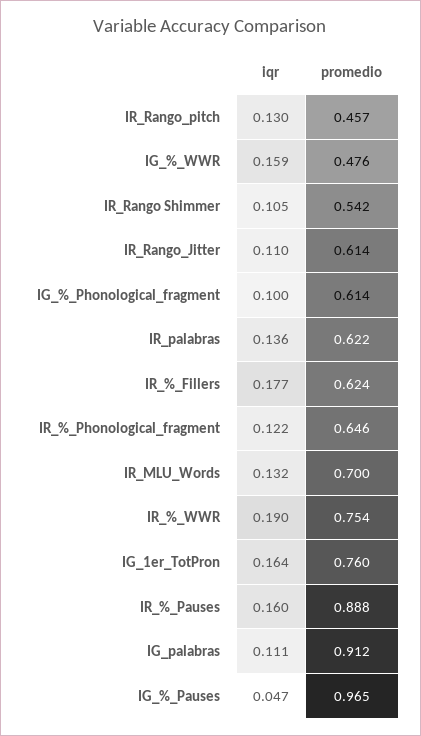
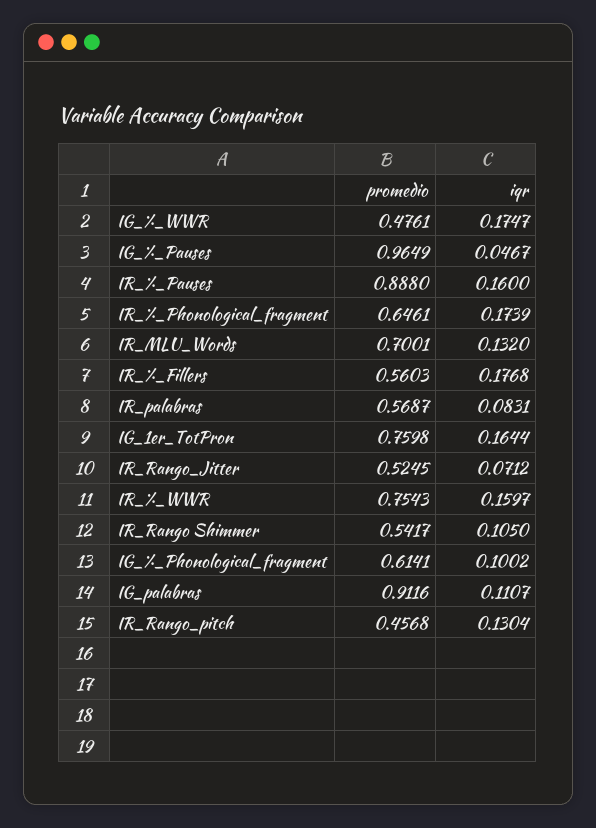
  {
    "iqr": {
      "IR_Rango_pitch": 0.1304,
-     "IG_%_WWR": 0.159,
+     "IG_%_WWR": 0.1747,
      "IR_Rango Shimmer": 0.105,
-     "IR_Rango_Jitter": 0.11,
+     "IR_Rango_Jitter": 0.0712,
      "IG_%_Phonological_fragment": 0.1002,
-     "IR_palabras": 0.136,
+     "IR_palabras": 0.0831,
      "IR_%_Fillers": 0.1768,
-     "IR_%_Phonological_fragment": 0.122,
+     "IR_%_Phonological_fragment": 0.1739,
      "IR_MLU_Words": 0.132,
-     "IR_%_WWR": 0.19,
+     "IR_%_WWR": 0.1597,
      "IG_1er_TotPron": 0.1644,
      "IR_%_Pauses": 0.16,
      "IG_palabras": 0.1107,
      "IG_%_Pauses": 0.0467
    },
    "promedio": {
      "IR_Rango_pitch": 0.4568,
      "IG_%_WWR": 0.4761,
      "IR_Rango Shimmer": 0.5417,
-     "IR_Rango_Jitter": 0.614,
+     "IR_Rango_Jitter": 0.5245,
      "IG_%_Phonological_fragment": 0.6141,
-     "IR_palabras": 0.622,
+     "IR_palabras": 0.5687,
-     "IR_%_Fillers": 0.624,
+     "IR_%_Fillers": 0.5603,
      "IR_%_Phonological_fragment": 0.6461,
      "IR_MLU_Words": 0.7001,
      "IR_%_WWR": 0.7543,
      "IG_1er_TotPron": 0.7598,
      "IR_%_Pauses": 0.888,
      "IG_palabras": 0.9116,
      "IG_%_Pauses": 0.9649
    }
  }

